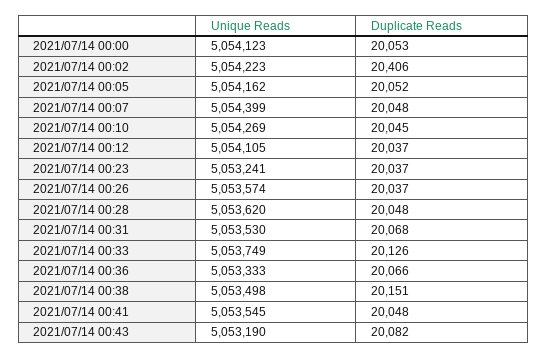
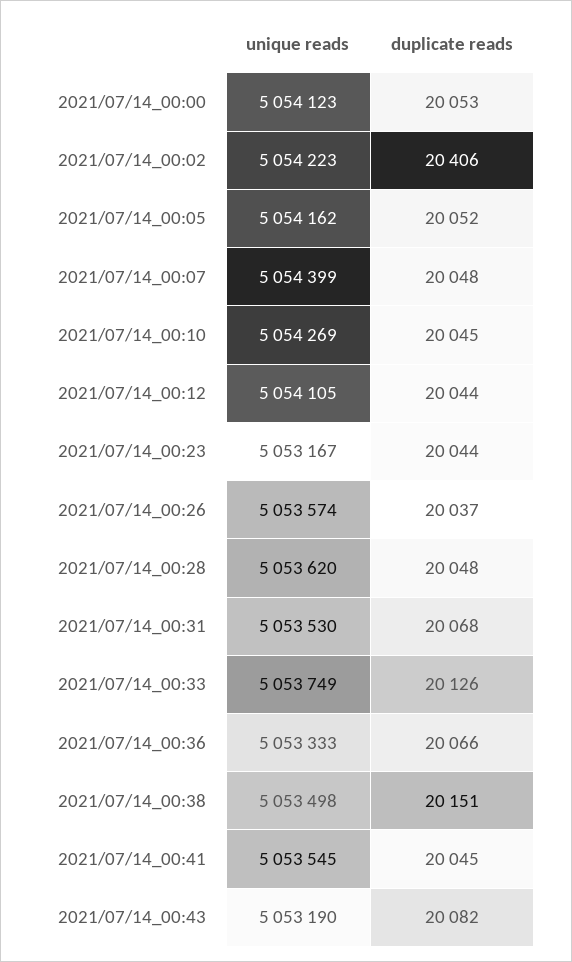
  {
    "Unique Reads": {
      "2021/07/14 00:00": 5054123,
      "2021/07/14 00:02": 5054223,
      "2021/07/14 00:05": 5054162,
      "2021/07/14 00:07": 5054399,
      "2021/07/14 00:10": 5054269,
      "2021/07/14 00:12": 5054105,
-     "2021/07/14 00:23": 5053241,
+     "2021/07/14 00:23": 5053167,
      "2021/07/14 00:26": 5053574,
      "2021/07/14 00:28": 5053620,
      "2021/07/14 00:31": 5053530,
      "2021/07/14 00:33": 5053749,
      "2021/07/14 00:36": 5053333,
      "2021/07/14 00:38": 5053498,
      "2021/07/14 00:41": 5053545,
      "2021/07/14 00:43": 5053190
    },
    "Duplicate Reads": {
      "2021/07/14 00:00": 20053,
      "2021/07/14 00:02": 20406,
      "2021/07/14 00:05": 20052,
      "2021/07/14 00:07": 20048,
      "2021/07/14 00:10": 20045,
-     "2021/07/14 00:12": 20037,
+     "2021/07/14 00:12": 20044,
-     "2021/07/14 00:23": 20037,
+     "2021/07/14 00:23": 20044,
      "2021/07/14 00:26": 20037,
      "2021/07/14 00:28": 20048,
      "2021/07/14 00:31": 20068,
      "2021/07/14 00:33": 20126,
      "2021/07/14 00:36": 20066,
      "2021/07/14 00:38": 20151,
-     "2021/07/14 00:41": 20048,
+     "2021/07/14 00:41": 20045,
      "2021/07/14 00:43": 20082
    }
  }

